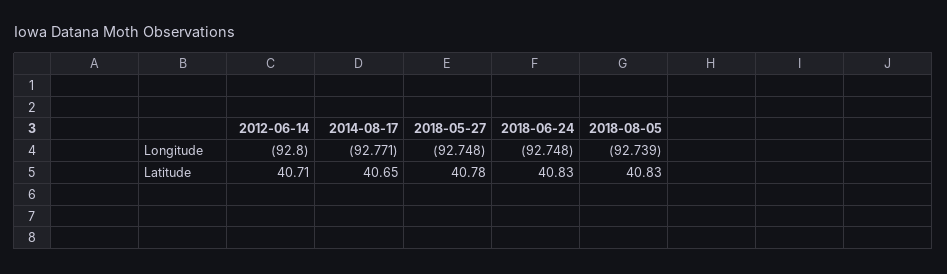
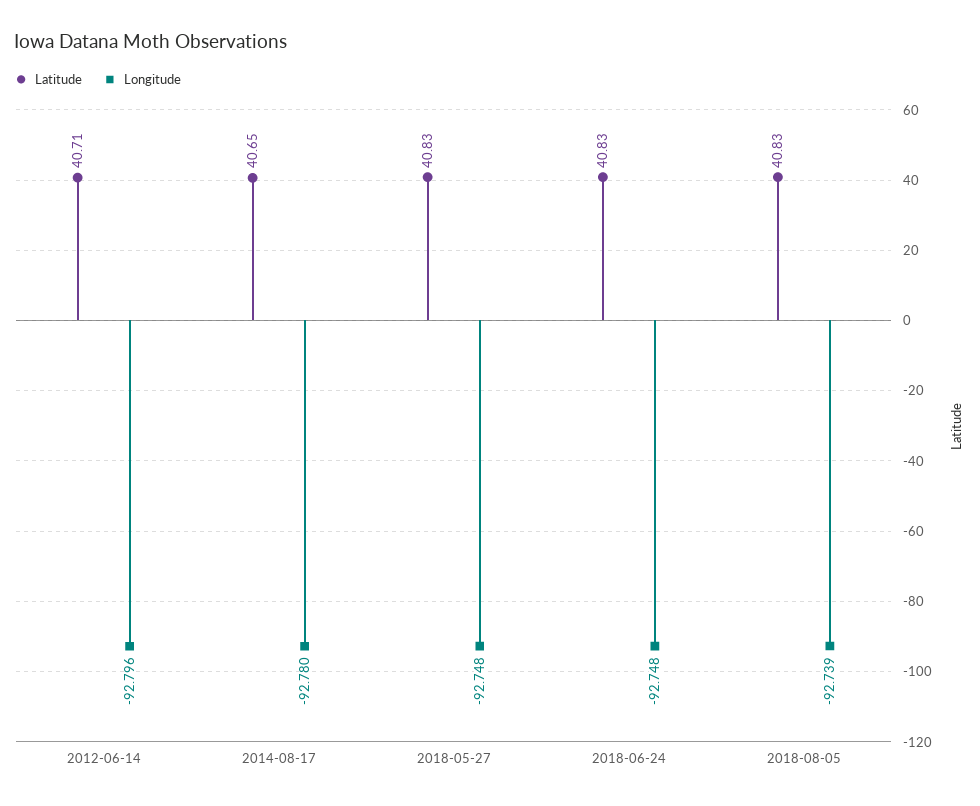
  {
    "Longitude": {
-     "2012-06-14": -92.8,
+     "2012-06-14": -92.796,
-     "2014-08-17": -92.771,
+     "2014-08-17": -92.78,
      "2018-05-27": -92.748,
      "2018-06-24": -92.748,
      "2018-08-05": -92.739
    },
    "Latitude": {
      "2012-06-14": 40.71,
      "2014-08-17": 40.65,
-     "2018-05-27": 40.78,
+     "2018-05-27": 40.83,
      "2018-06-24": 40.83,
      "2018-08-05": 40.83
    }
  }

